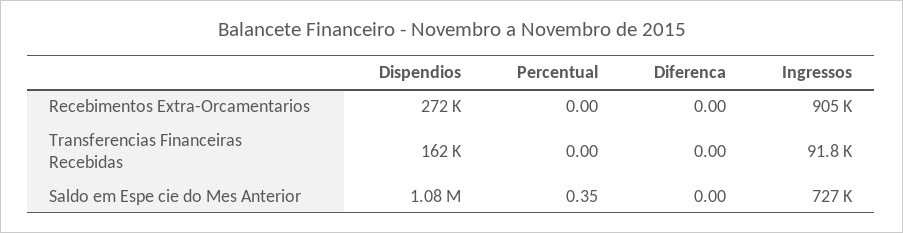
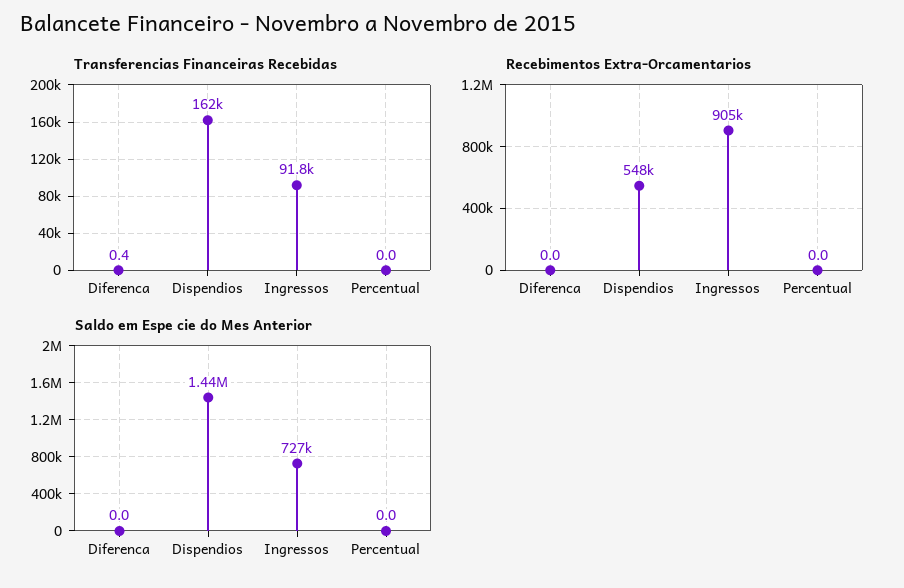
  {
    "Recebimentos Extra-Orcamentarios": {
-     "Dispendios": 272000,
+     "Dispendios": 548000,
      "Percentual": 0,
      "Diferenca": 0,
      "Ingressos": 905000
    },
    "Transferencias Financeiras Recebidas": {
      "Dispendios": 162000,
      "Percentual": 0,
-     "Diferenca": 0,
+     "Diferenca": 0.4,
      "Ingressos": 91800
    },
    "Saldo em Espe cie do Mes Anterior": {
-     "Dispendios": 1080000,
+     "Dispendios": 1440000,
-     "Percentual": 0.35,
+     "Percentual": 0,
      "Diferenca": 0,
      "Ingressos": 727000
    }
  }

